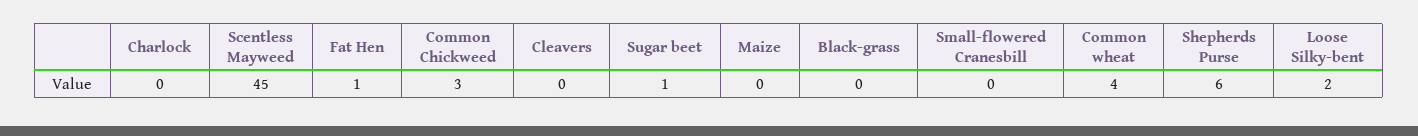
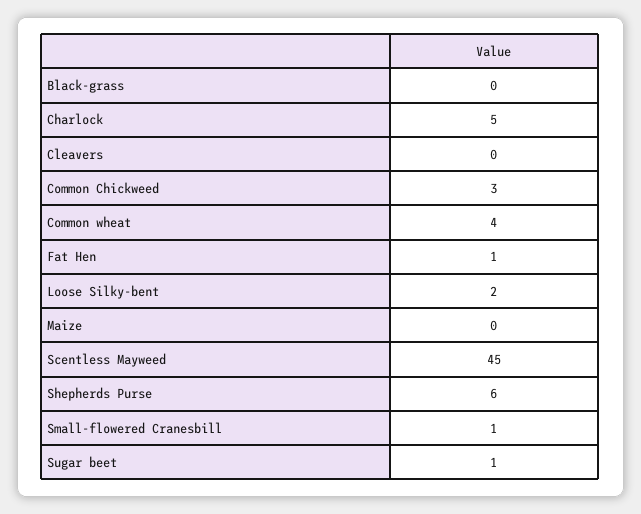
  {
-   "Charlock": 0,
+   "Charlock": 5,
    "Scentless Mayweed": 45,
    "Fat Hen": 1,
    "Common Chickweed": 3,
    "Cleavers": 0,
    "Sugar beet": 1,
    "Maize": 0,
    "Black-grass": 0,
-   "Small-flowered Cranesbill": 0,
+   "Small-flowered Cranesbill": 1,
    "Common wheat": 4,
    "Shepherds Purse": 6,
    "Loose Silky-bent": 2
  }

